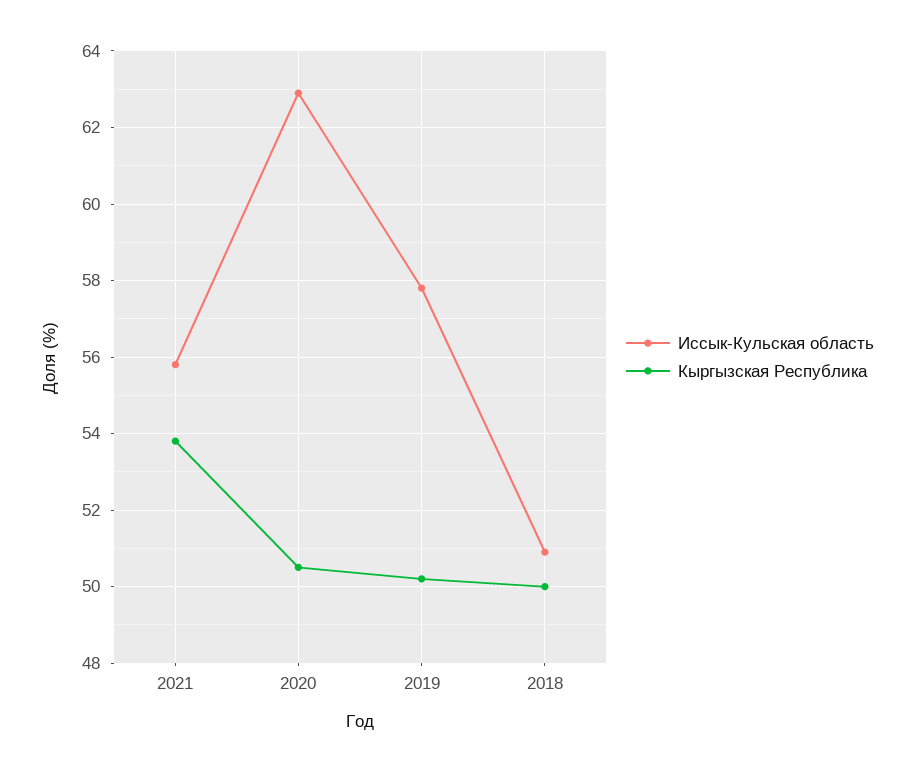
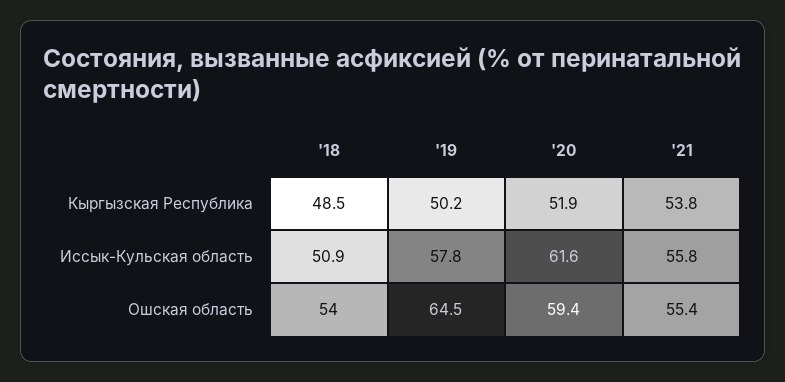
  {
    "Иссык-Кульская область": {
      "2021": 55.8,
-     "2020": 63,
+     "2020": 61.6,
      "2019": 57.8,
      "2018": 50.9
    },
    "Кыргызская Республика": {
      "2021": 53.8,
-     "2020": 50.5,
+     "2020": 51.9,
      "2019": 50.2,
-     "2018": 50
+     "2018": 48.5
-   }
+   },
+   "Ошская область": {
+     "2018": 54,
+     "2019": 64.5,
+     "2020": 59.4,
+     "2021": 55.4
+   }
  }

